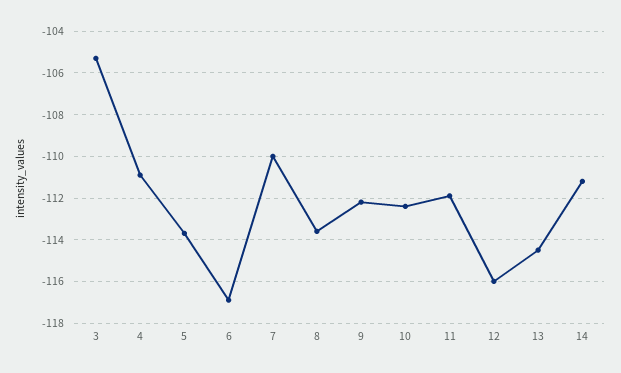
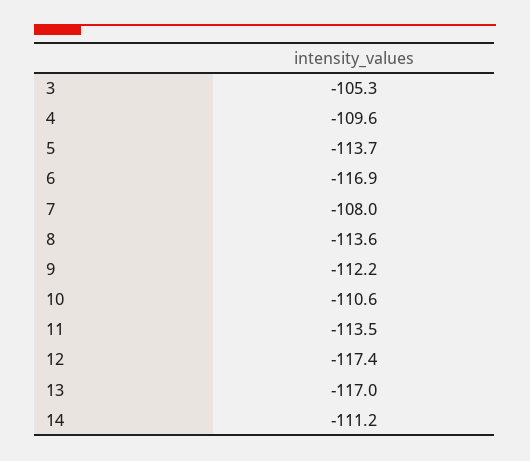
  {
    "3": -105.3,
-   "4": -111,
+   "4": -109.6,
    "5": -113.7,
    "6": -116.9,
-   "7": -110,
+   "7": -108,
    "8": -113.6,
    "9": -112.2,
-   "10": -112.5,
+   "10": -110.6,
-   "11": -112,
+   "11": -113.5,
-   "12": -116,
+   "12": -117.4,
-   "13": -114.5,
+   "13": -117,
    "14": -111.2
  }

